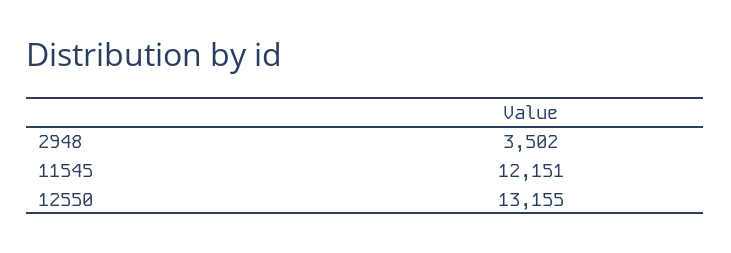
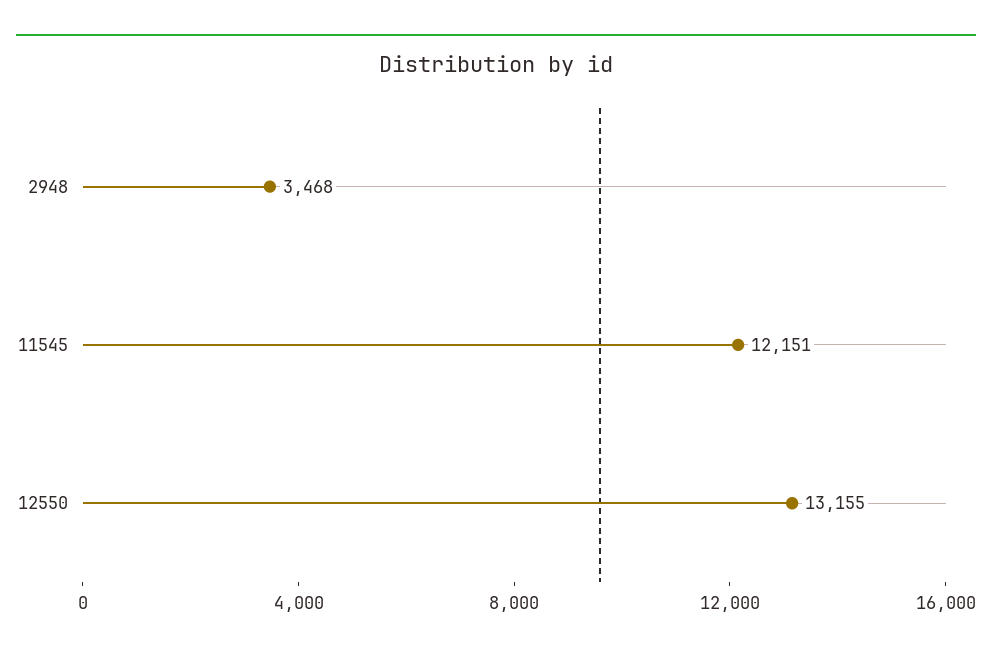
  {
-   "2948": 3502,
+   "2948": 3468,
    "11545": 12151,
    "12550": 13155
  }

